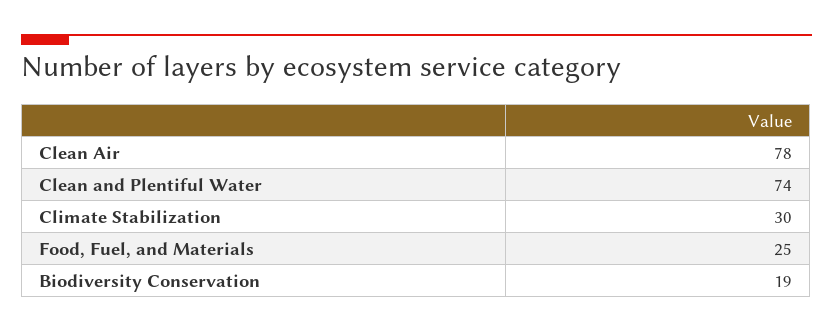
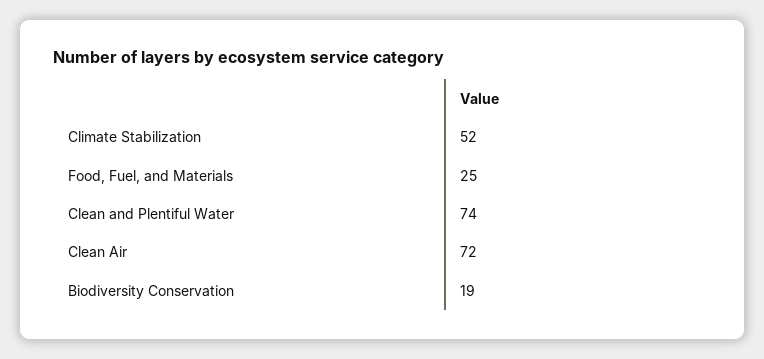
  {
-   "Clean Air": 78,
+   "Clean Air": 72,
    "Clean and Plentiful Water": 74,
-   "Climate Stabilization": 30,
+   "Climate Stabilization": 52,
    "Food, Fuel, and Materials": 25,
    "Biodiversity Conservation": 19
  }

